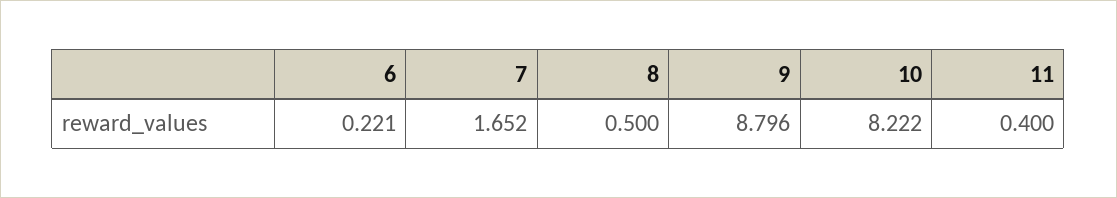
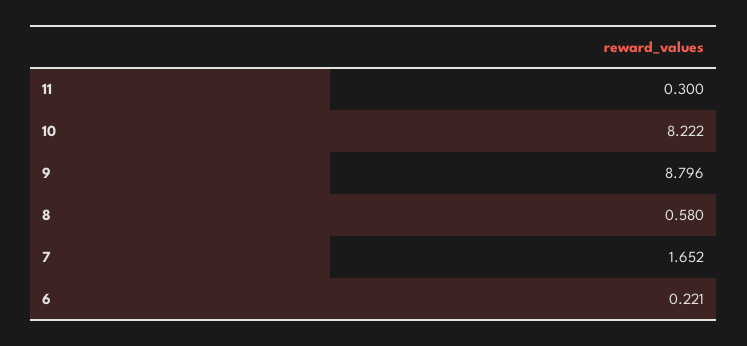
  {
    "6": 0.221,
    "7": 1.652,
-   "8": 0.5,
+   "8": 0.58,
    "9": 8.796,
    "10": 8.222,
-   "11": 0.4
+   "11": 0.3
  }

